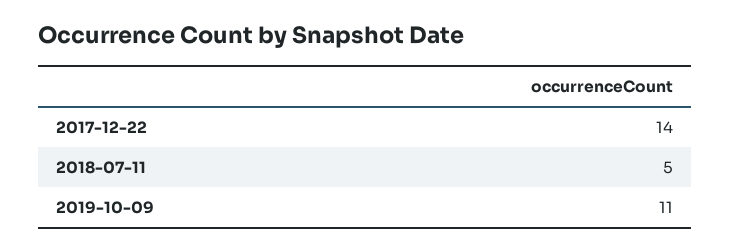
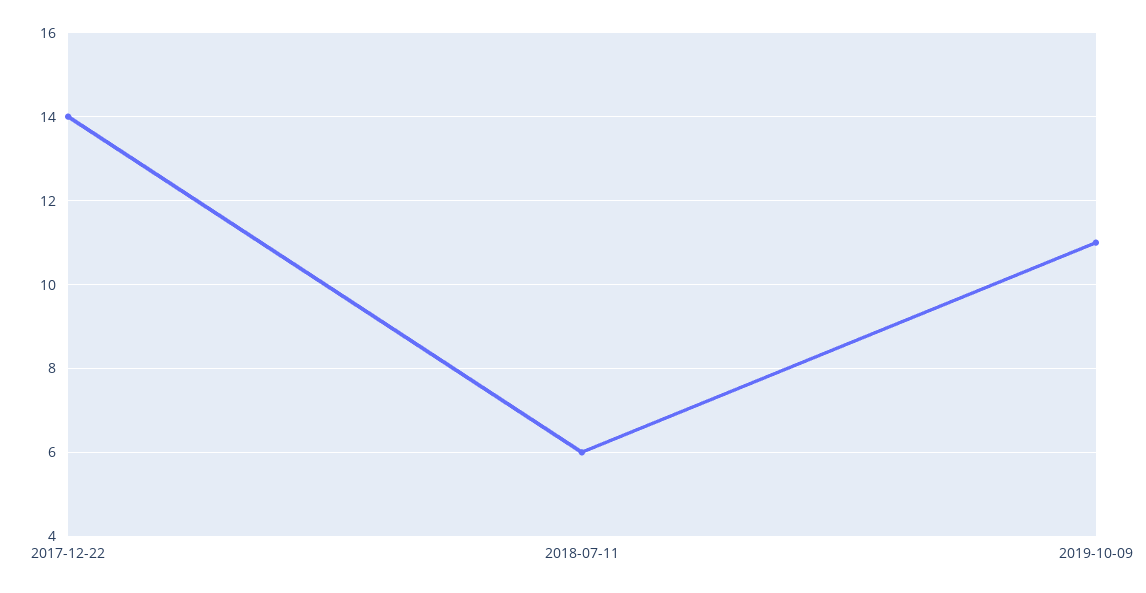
  {
    "2017-12-22": 14,
-   "2018-07-11": 5,
+   "2018-07-11": 6,
    "2019-10-09": 11
  }

